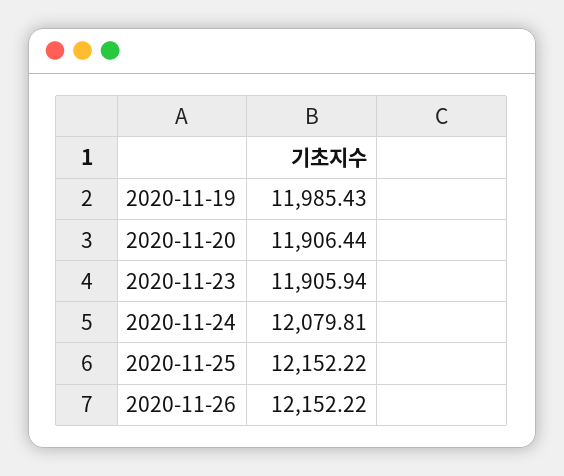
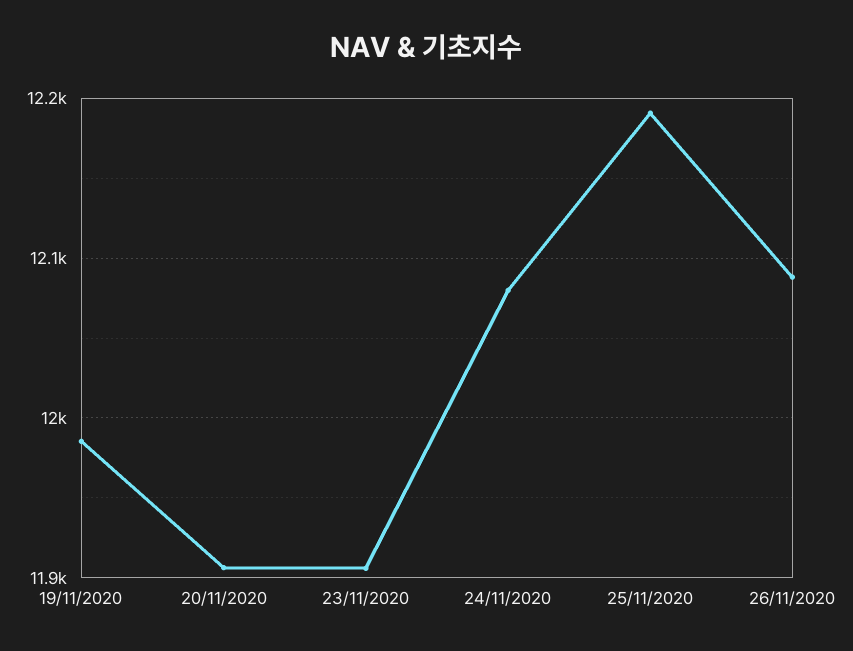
  {
    "2020-11-19": 11985.43,
    "2020-11-20": 11906.44,
    "2020-11-23": 11905.94,
    "2020-11-24": 12079.81,
-   "2020-11-25": 12152.22,
+   "2020-11-25": 12190,
-   "2020-11-26": 12152.22
+   "2020-11-26": 12090
  }

